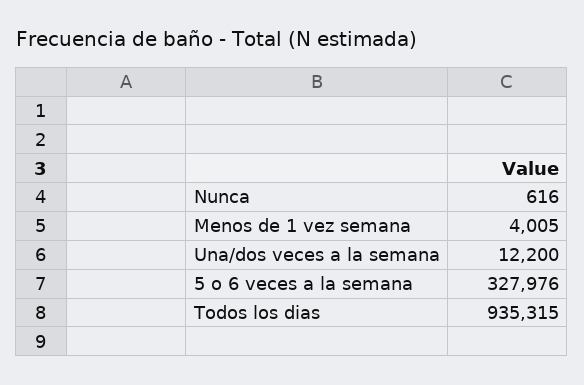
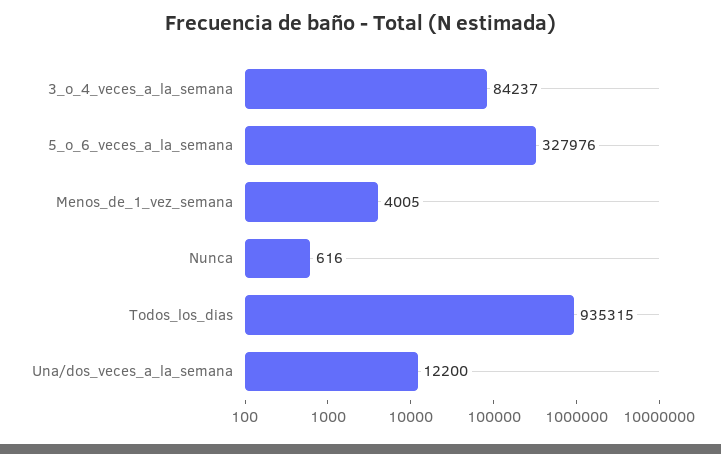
  {
    "Nunca": 616,
    "Menos de 1 vez semana": 4005,
    "Una/dos veces a la semana": 12200,
    "5 o 6 veces a la semana": 327976,
-   "Todos los dias": 935315
+   "Todos los dias": 935315,
+   "3_o_4_veces_a_la_semana": 84237
  }

